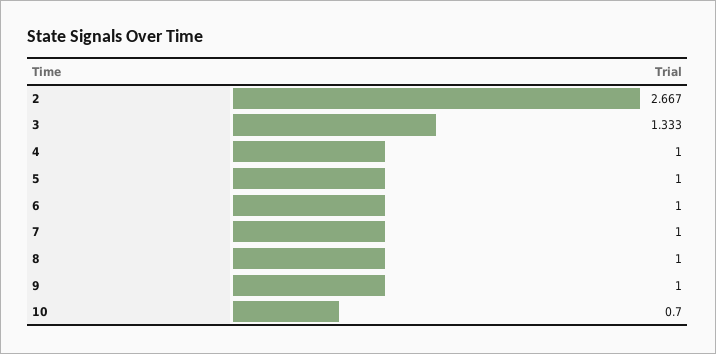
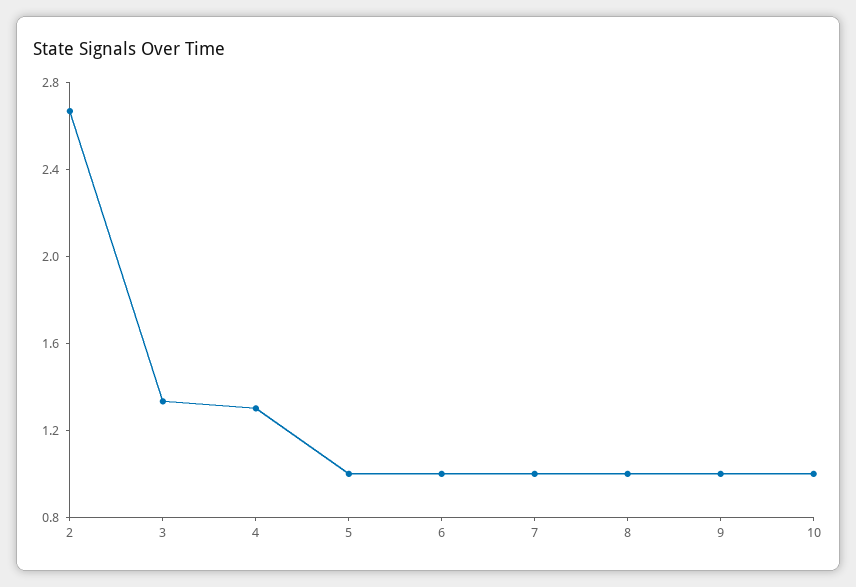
  {
    "2": 2.667,
    "3": 1.333,
-   "4": 1,
+   "4": 1.3,
    "5": 1,
    "6": 1,
    "7": 1,
    "8": 1,
    "9": 1,
-   "10": 0.7
+   "10": 1
  }

